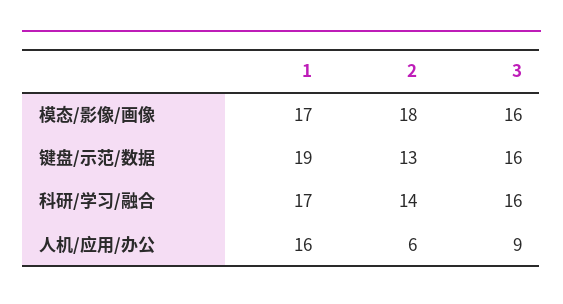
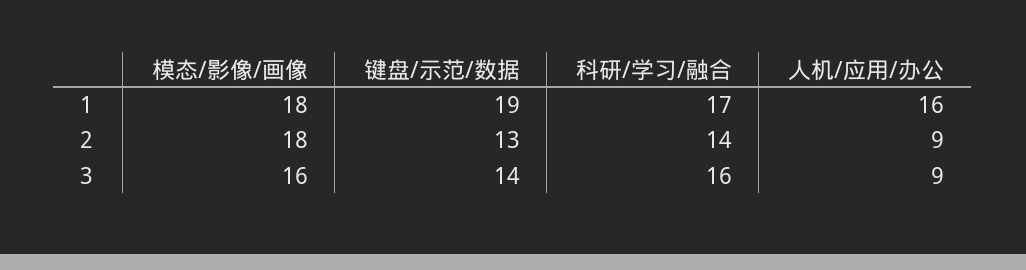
  {
    "1": {
-     "模态/影像/画像": 17,
+     "模态/影像/画像": 18,
      "键盘/示范/数据": 19,
      "科研/学习/融合": 17,
      "人机/应用/办公": 16
    },
    "2": {
      "模态/影像/画像": 18,
      "键盘/示范/数据": 13,
      "科研/学习/融合": 14,
-     "人机/应用/办公": 6
+     "人机/应用/办公": 9
    },
    "3": {
      "模态/影像/画像": 16,
-     "键盘/示范/数据": 16,
+     "键盘/示范/数据": 14,
      "科研/学习/融合": 16,
      "人机/应用/办公": 9
    }
  }

